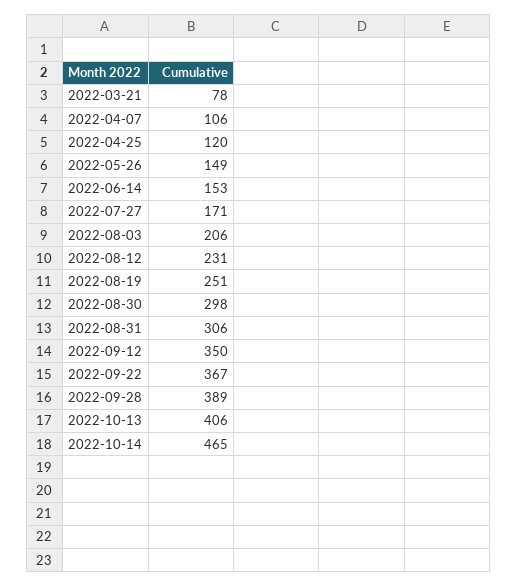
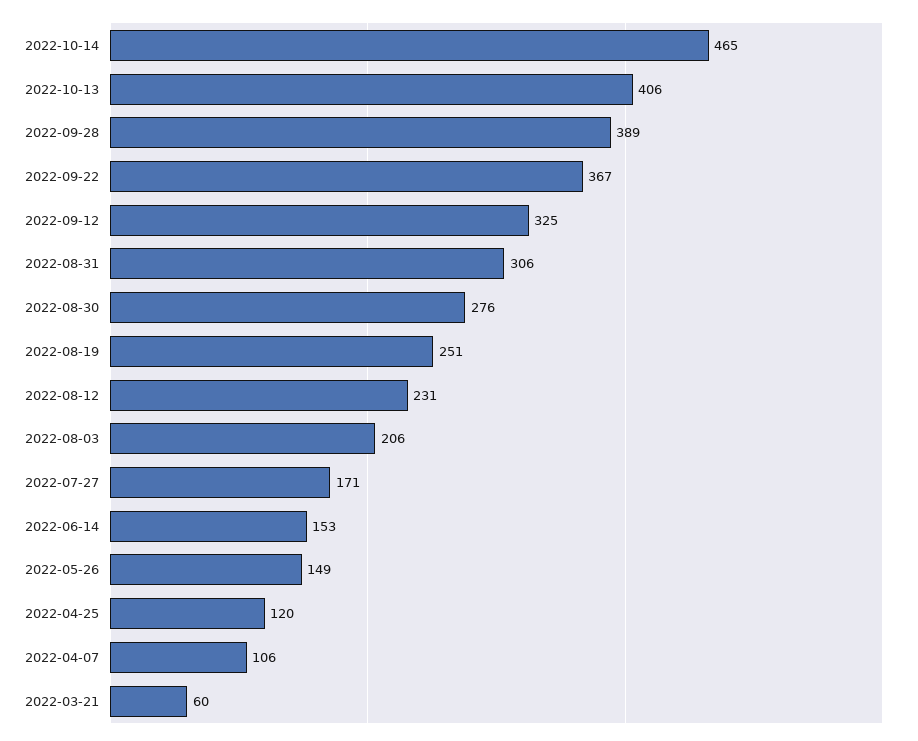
  {
-   "2022-03-21": 78,
+   "2022-03-21": 60,
    "2022-04-07": 106,
    "2022-04-25": 120,
    "2022-05-26": 149,
    "2022-06-14": 153,
    "2022-07-27": 171,
    "2022-08-03": 206,
    "2022-08-12": 231,
    "2022-08-19": 251,
-   "2022-08-30": 298,
+   "2022-08-30": 276,
    "2022-08-31": 306,
-   "2022-09-12": 350,
+   "2022-09-12": 325,
    "2022-09-22": 367,
    "2022-09-28": 389,
    "2022-10-13": 406,
    "2022-10-14": 465
  }

